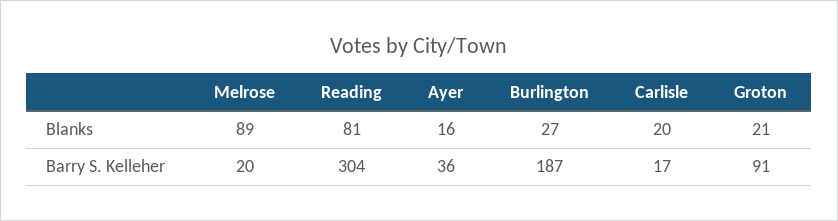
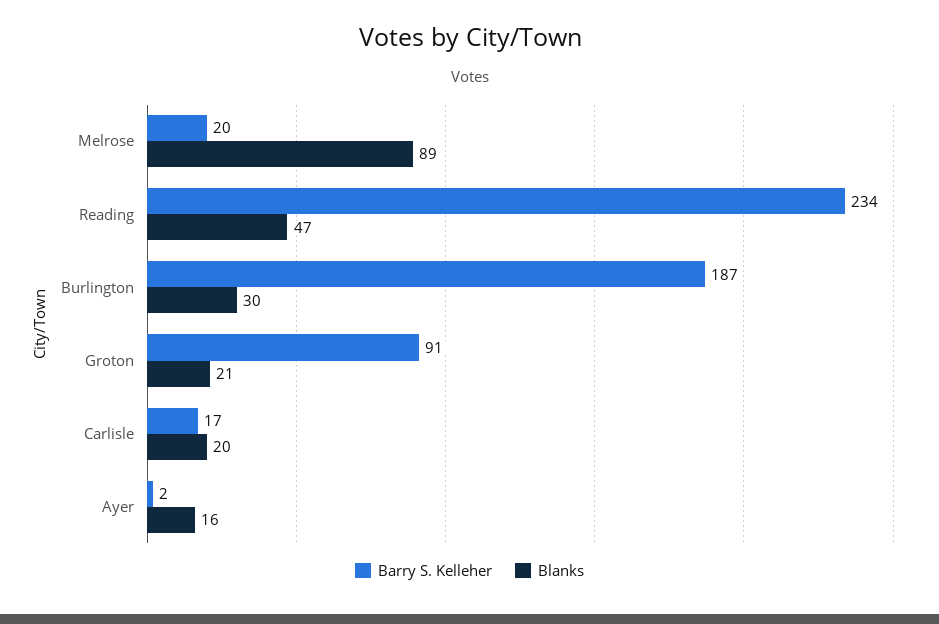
  {
    "Blanks": {
      "Melrose": 89,
-     "Reading": 81,
+     "Reading": 47,
      "Ayer": 16,
-     "Burlington": 27,
+     "Burlington": 30,
      "Carlisle": 20,
      "Groton": 21
    },
    "Barry S. Kelleher": {
      "Melrose": 20,
-     "Reading": 304,
+     "Reading": 234,
-     "Ayer": 36,
+     "Ayer": 2,
      "Burlington": 187,
      "Carlisle": 17,
      "Groton": 91
    }
  }

